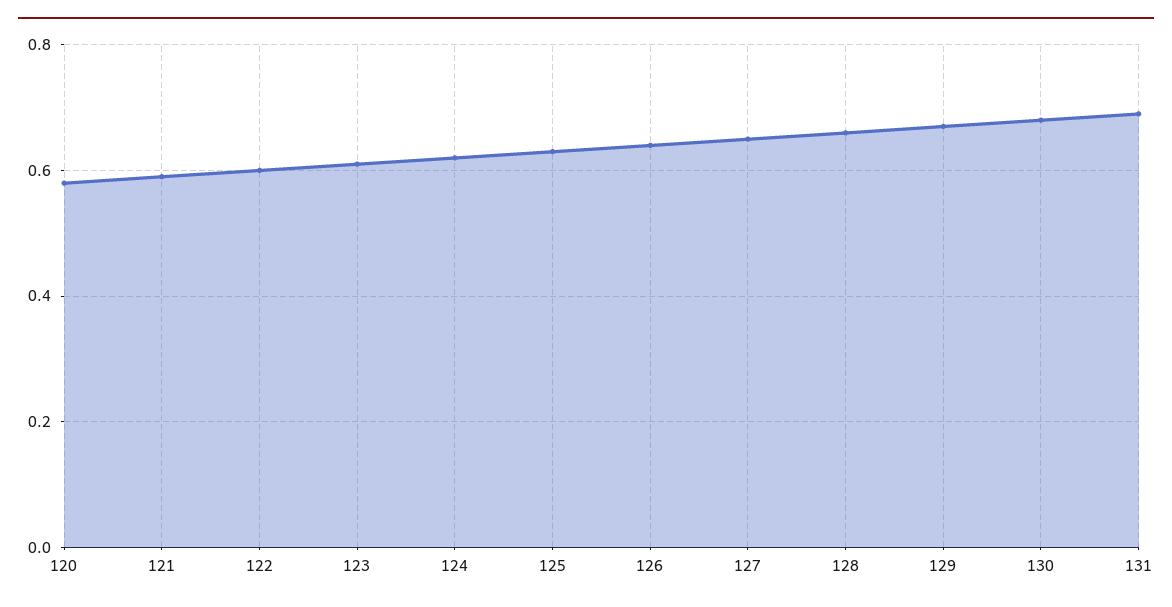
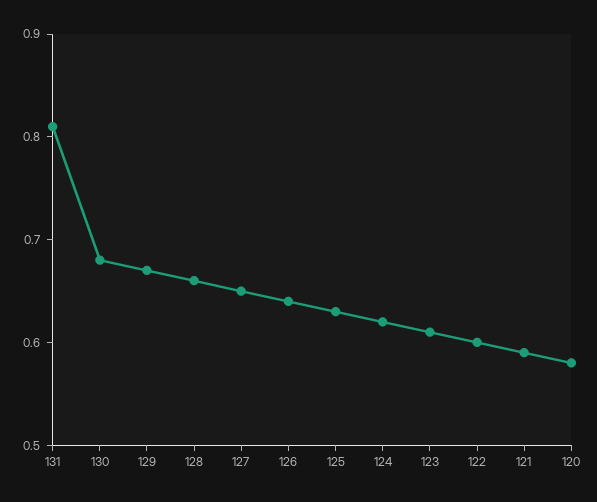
  {
    "120": 0.58,
    "121": 0.59,
    "122": 0.6,
    "123": 0.61,
    "124": 0.62,
    "125": 0.63,
    "126": 0.64,
    "127": 0.65,
    "128": 0.66,
    "129": 0.67,
    "130": 0.68,
-   "131": 0.7
+   "131": 0.81
  }

